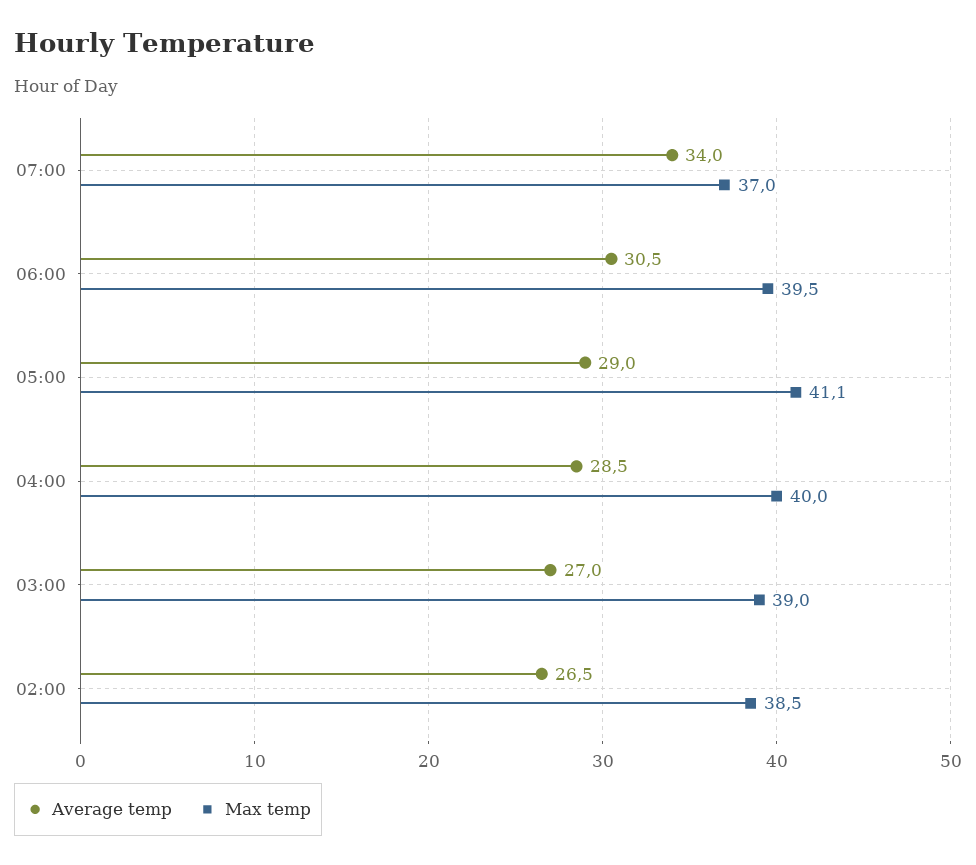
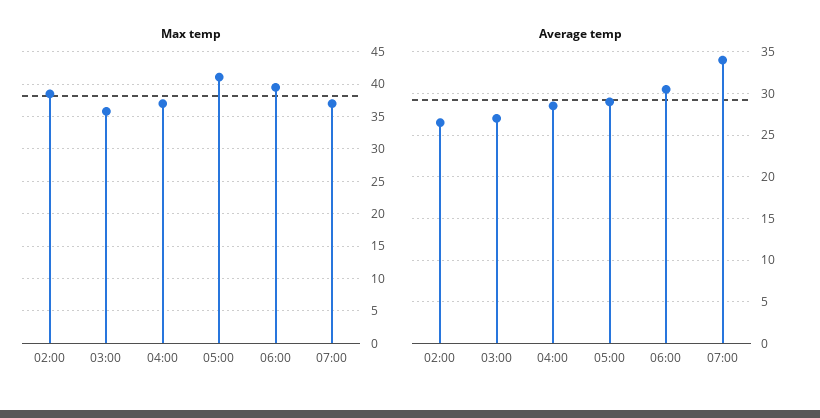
  {
    "Average temp": {
      "07:00": 34,
      "06:00": 30.5,
      "05:00": 29,
      "04:00": 28.5,
      "03:00": 27,
      "02:00": 26.5
    },
    "Max temp": {
      "07:00": 37,
      "06:00": 39.5,
      "05:00": 41.1,
-     "04:00": 40,
+     "04:00": 37,
-     "03:00": 39,
+     "03:00": 36,
      "02:00": 38.5
    }
  }

